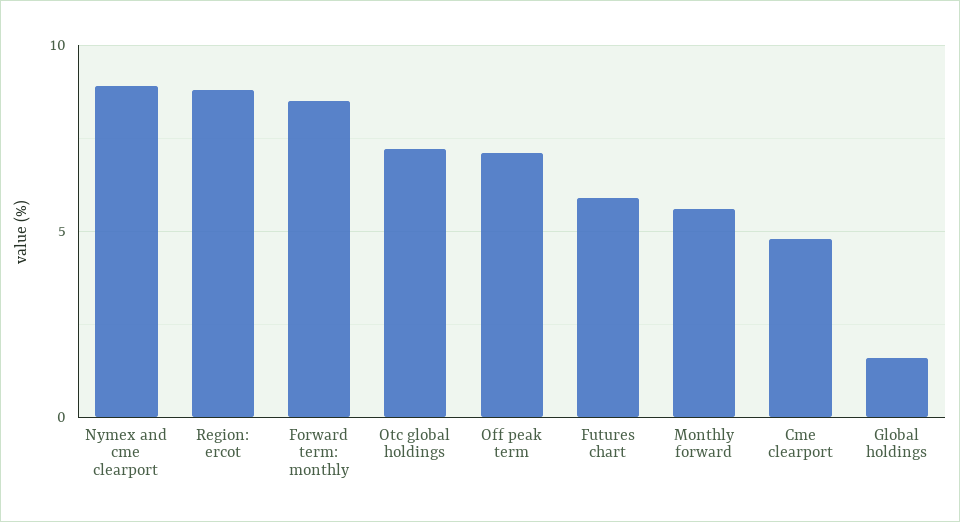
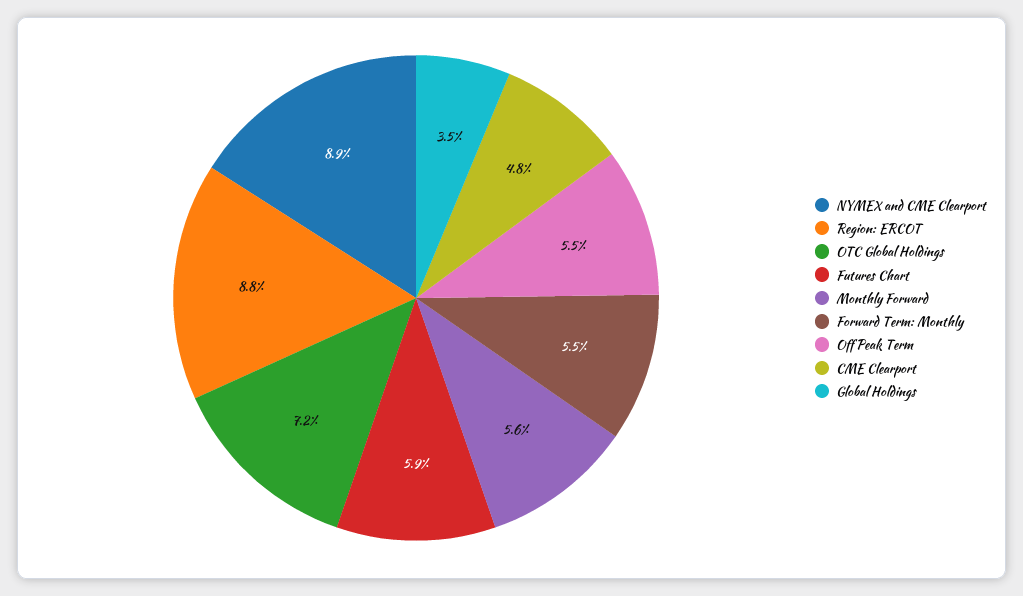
  {
    "Nymex and cme clearport": 8.9,
    "Region: ercot": 8.8,
-   "Forward term: monthly": 8.5,
+   "Forward term: monthly": 5.5,
    "Otc global holdings": 7.2,
-   "Off peak term": 7,
+   "Off peak term": 5.5,
    "Futures chart": 5.9,
    "Monthly forward": 5.6,
    "Cme clearport": 4.8,
-   "Global holdings": 1.5
+   "Global holdings": 3.5
  }

